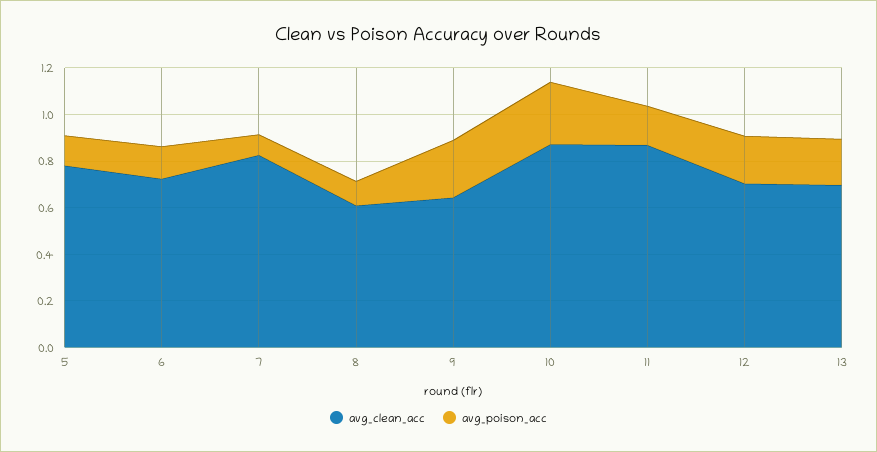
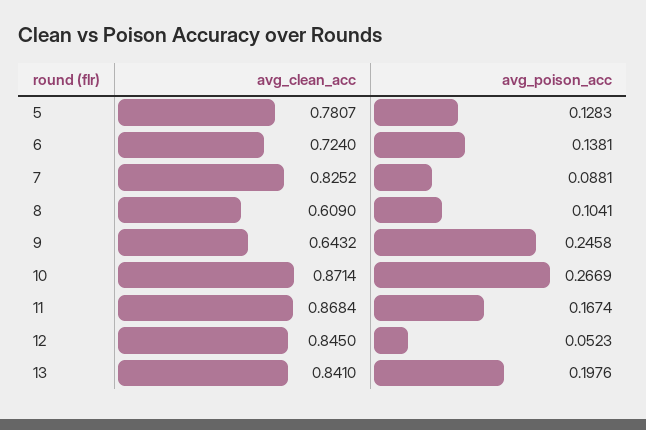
  {
    "avg_clean_acc": {
      "5": 0.7807,
      "6": 0.724,
      "7": 0.8252,
      "8": 0.609,
      "9": 0.6432,
      "10": 0.8714,
      "11": 0.8684,
-     "12": 0.7,
+     "12": 0.845,
-     "13": 0.7
+     "13": 0.841
    },
    "avg_poison_acc": {
      "5": 0.1283,
      "6": 0.1381,
      "7": 0.0881,
      "8": 0.1041,
      "9": 0.2458,
      "10": 0.2669,
      "11": 0.1674,
-     "12": 0.2,
+     "12": 0.0523,
      "13": 0.1976
    }
  }

